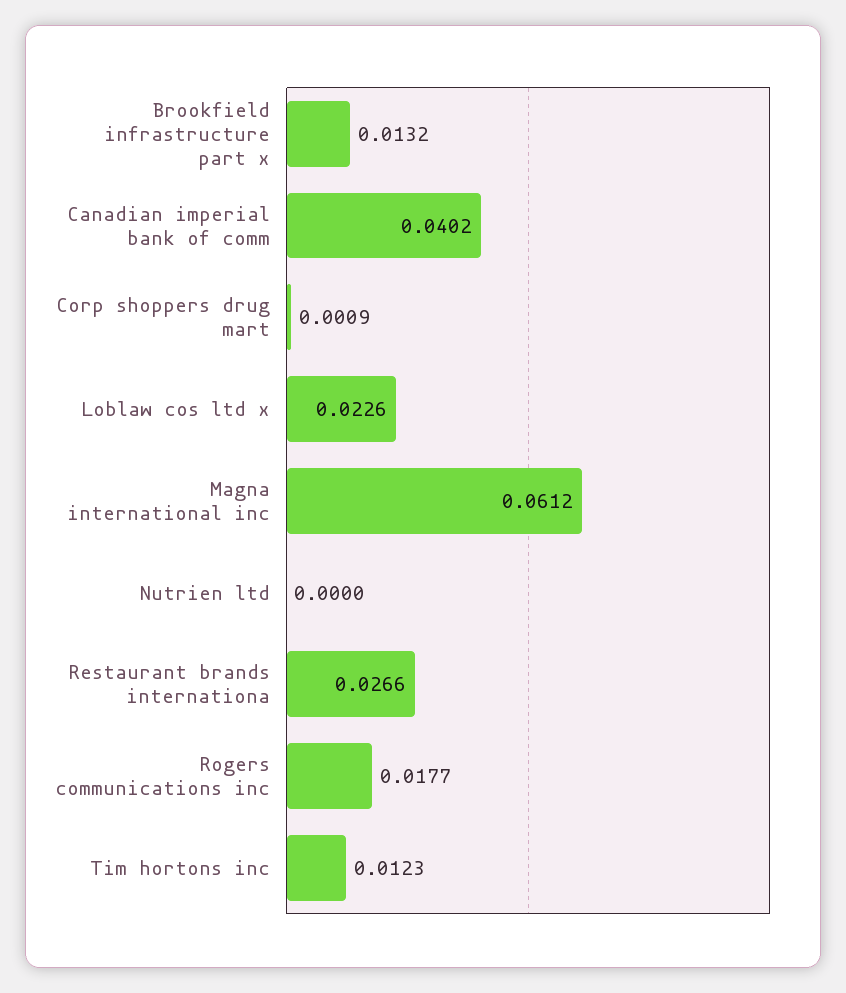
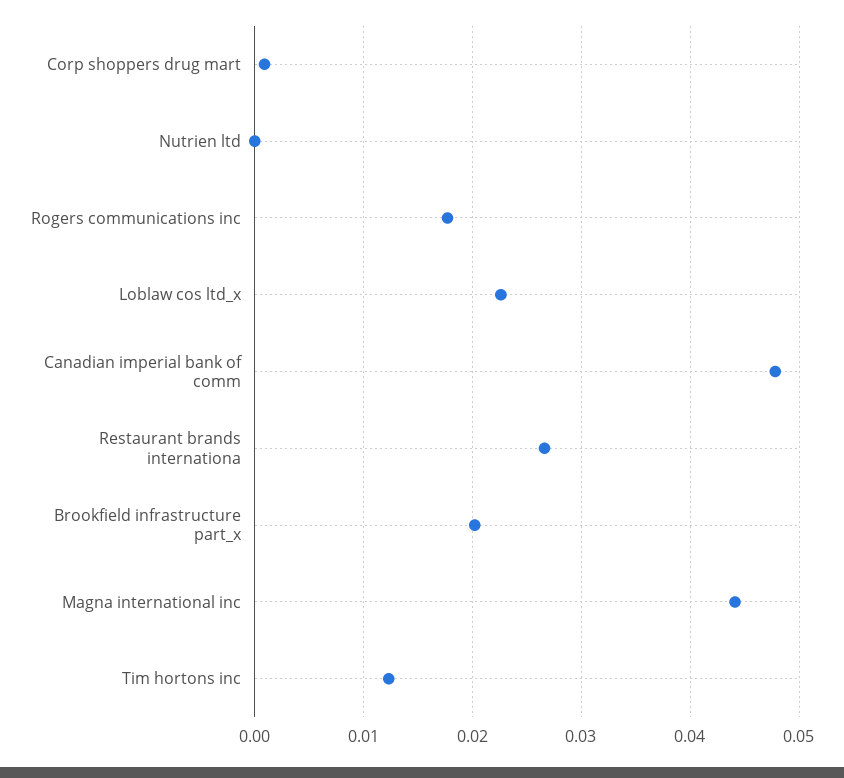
  {
-   "Brookfield infrastructure part x": 0.0132,
+   "Brookfield infrastructure part x": 0.02,
-   "Canadian imperial bank of comm": 0.0402,
+   "Canadian imperial bank of comm": 0.048,
    "Corp shoppers drug mart": 0.0009,
    "Loblaw cos ltd x": 0.0226,
-   "Magna international inc": 0.0612,
+   "Magna international inc": 0.044,
    "Nutrien ltd": 0,
    "Restaurant brands internationa": 0.0266,
    "Rogers communications inc": 0.0177,
    "Tim hortons inc": 0.0123
  }

